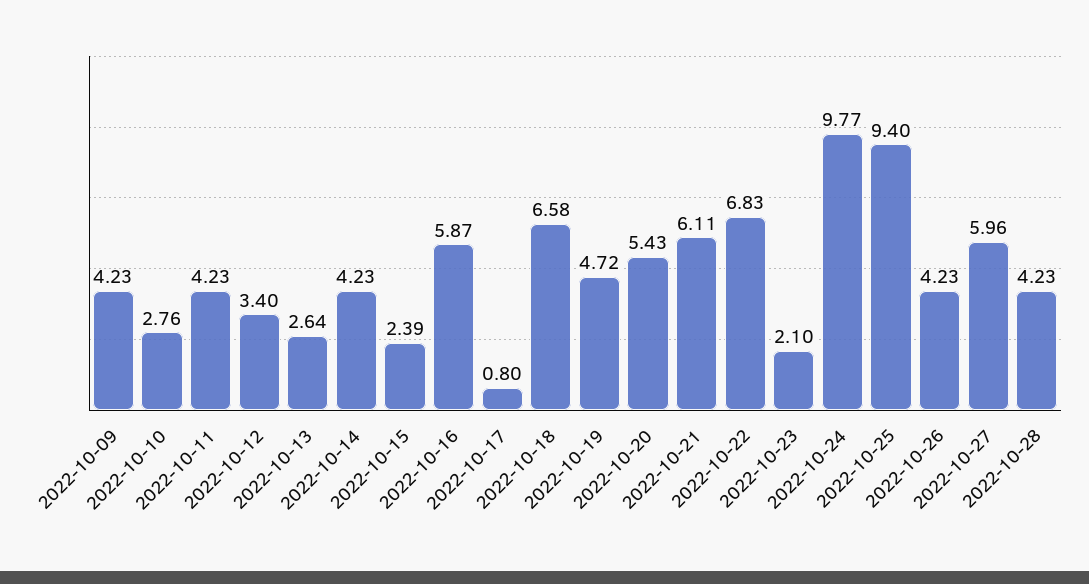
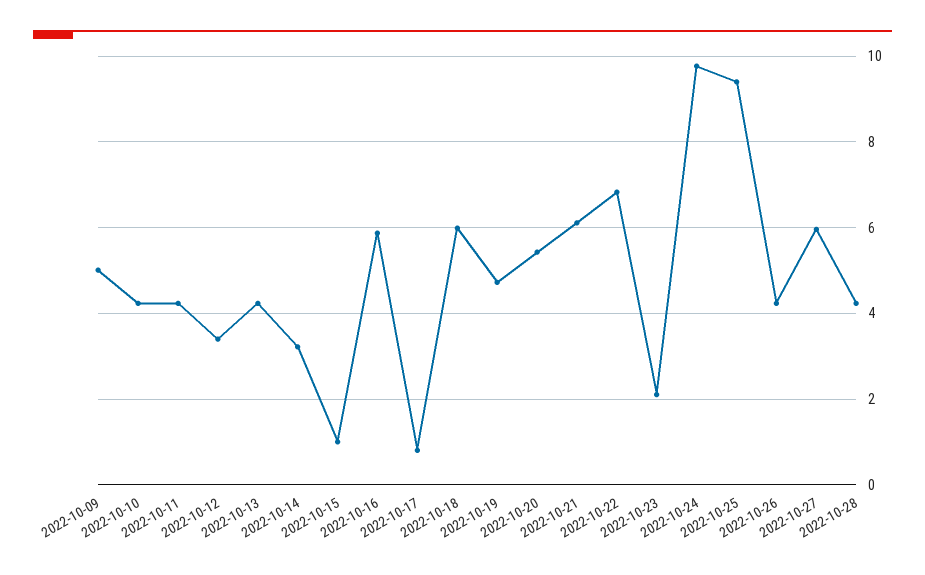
  {
-   "2022-10-09": 4.23,
+   "2022-10-09": 5,
-   "2022-10-10": 2.76,
+   "2022-10-10": 4.2,
    "2022-10-11": 4.23,
    "2022-10-12": 3.4,
-   "2022-10-13": 2.64,
+   "2022-10-13": 4.2,
-   "2022-10-14": 4.23,
+   "2022-10-14": 3.2,
-   "2022-10-15": 2.39,
+   "2022-10-15": 1,
    "2022-10-16": 5.87,
    "2022-10-17": 0.8,
-   "2022-10-18": 6.58,
+   "2022-10-18": 6,
    "2022-10-19": 4.72,
    "2022-10-20": 5.43,
    "2022-10-21": 6.11,
    "2022-10-22": 6.83,
    "2022-10-23": 2.1,
    "2022-10-24": 9.77,
    "2022-10-25": 9.4,
    "2022-10-26": 4.23,
    "2022-10-27": 5.96,
    "2022-10-28": 4.23
  }

